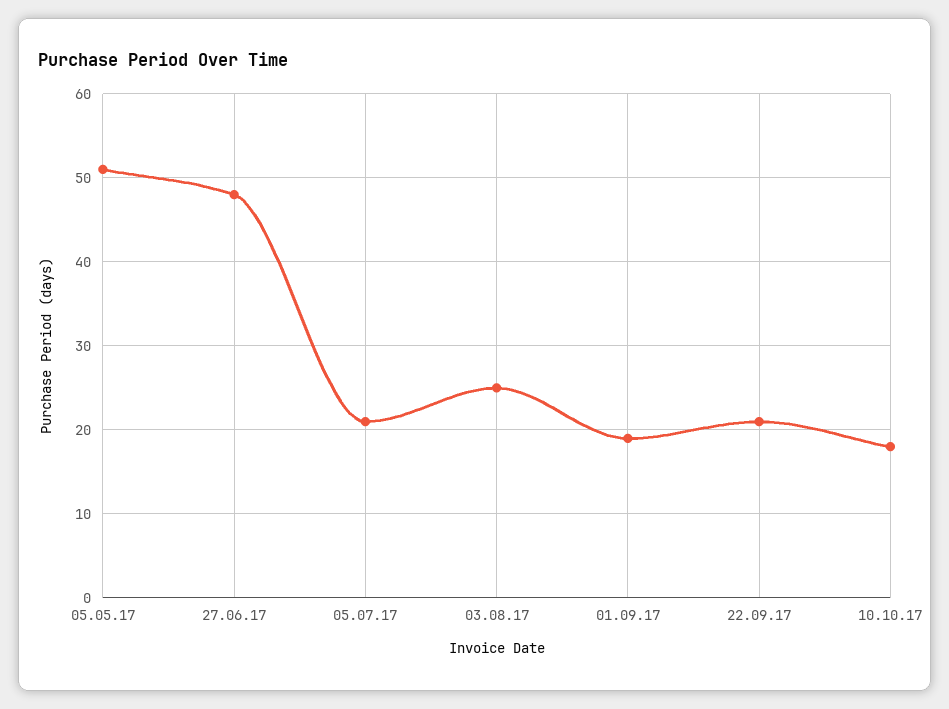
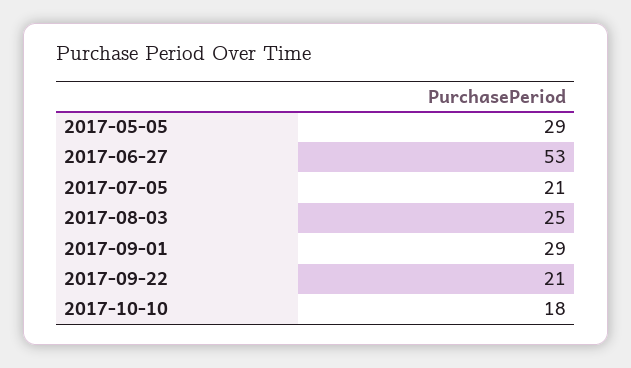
  {
-   "05.05.17": 51,
+   "05.05.17": 29,
-   "27.06.17": 48,
+   "27.06.17": 53,
    "05.07.17": 21,
    "03.08.17": 25,
-   "01.09.17": 19,
+   "01.09.17": 29,
    "22.09.17": 21,
    "10.10.17": 18
  }

